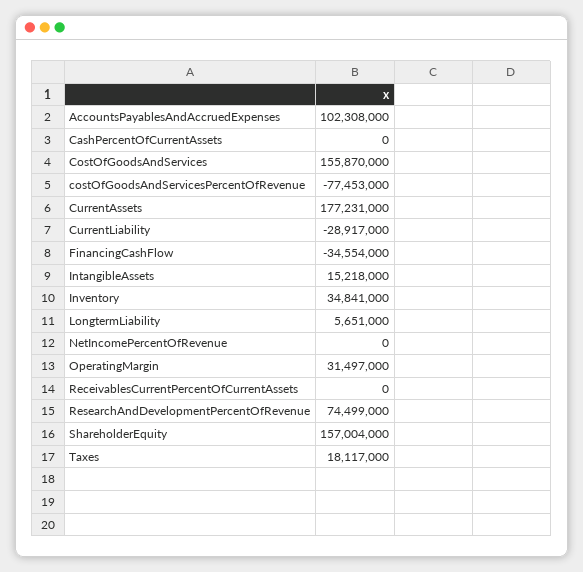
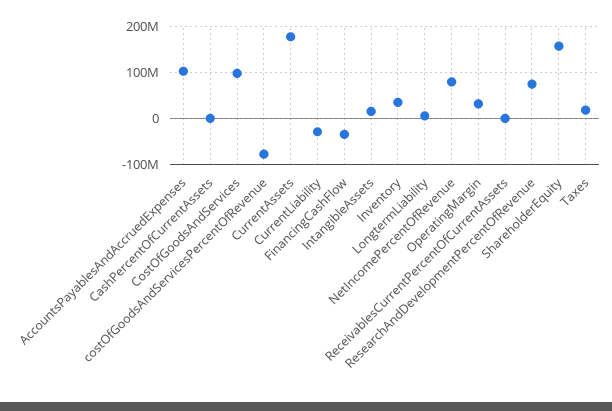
  {
    "AccountsPayablesAndAccruedExpenses": 102308000,
    "CashPercentOfCurrentAssets": 0,
-   "CostOfGoodsAndServices": 155870000,
+   "CostOfGoodsAndServices": 100000000,
    "costOfGoodsAndServicesPercentOfRevenue": -77453000,
    "CurrentAssets": 177231000,
    "CurrentLiability": -28917000,
    "FinancingCashFlow": -34554000,
    "IntangibleAssets": 15218000,
    "Inventory": 34841000,
    "LongtermLiability": 5651000,
-   "NetIncomePercentOfRevenue": 0,
+   "NetIncomePercentOfRevenue": 80000000,
    "OperatingMargin": 31497000,
    "ReceivablesCurrentPercentOfCurrentAssets": 0,
    "ResearchAndDevelopmentPercentOfRevenue": 74499000,
    "ShareholderEquity": 157004000,
    "Taxes": 18117000
  }

